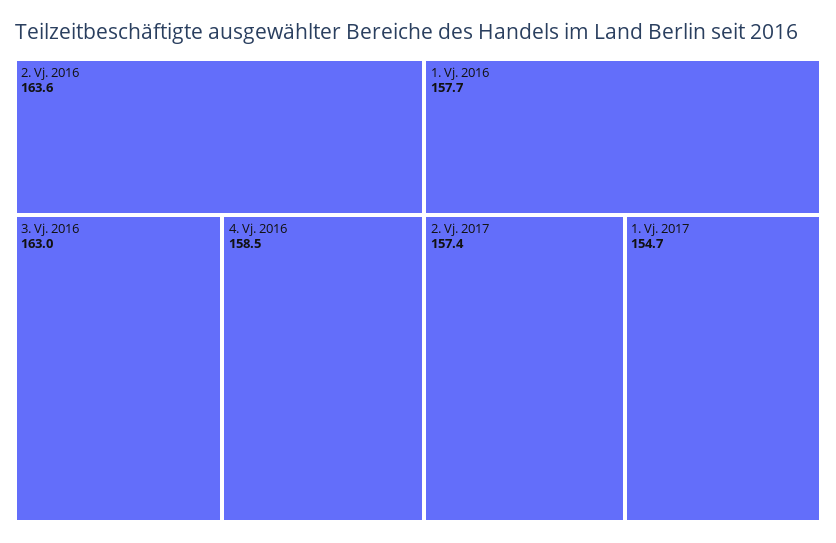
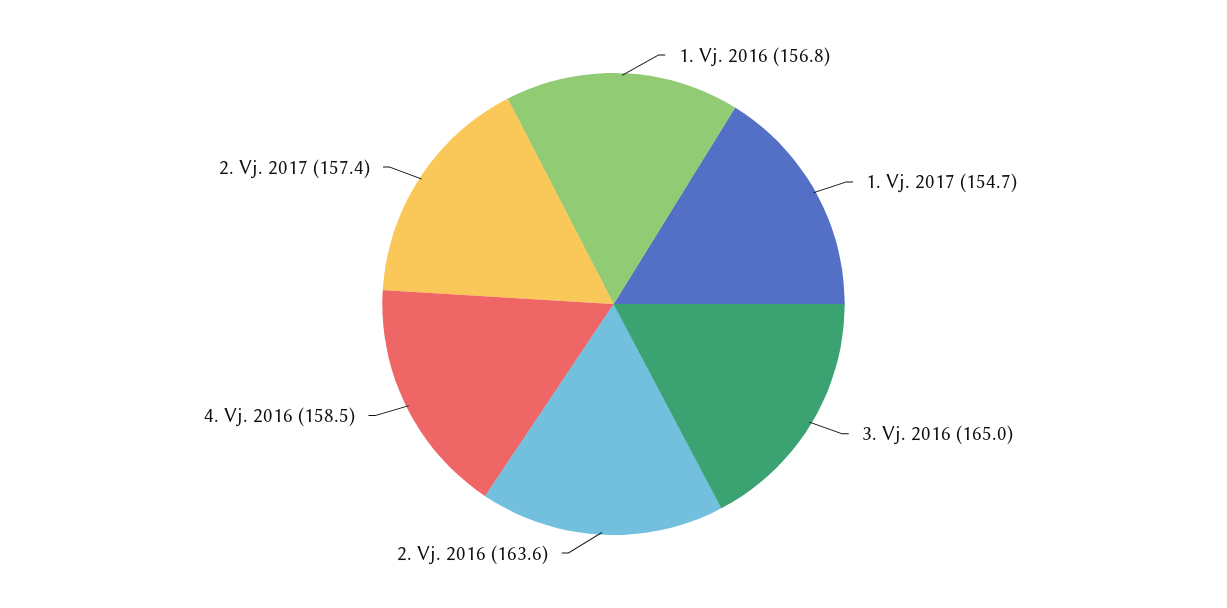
  {
    "2. Vj. 2016": 163.6,
-   "3. Vj. 2016": 163,
+   "3. Vj. 2016": 165,
    "4. Vj. 2016": 158.5,
-   "1. Vj. 2016": 157.7,
+   "1. Vj. 2016": 156.8,
    "2. Vj. 2017": 157.4,
    "1. Vj. 2017": 154.7
  }

